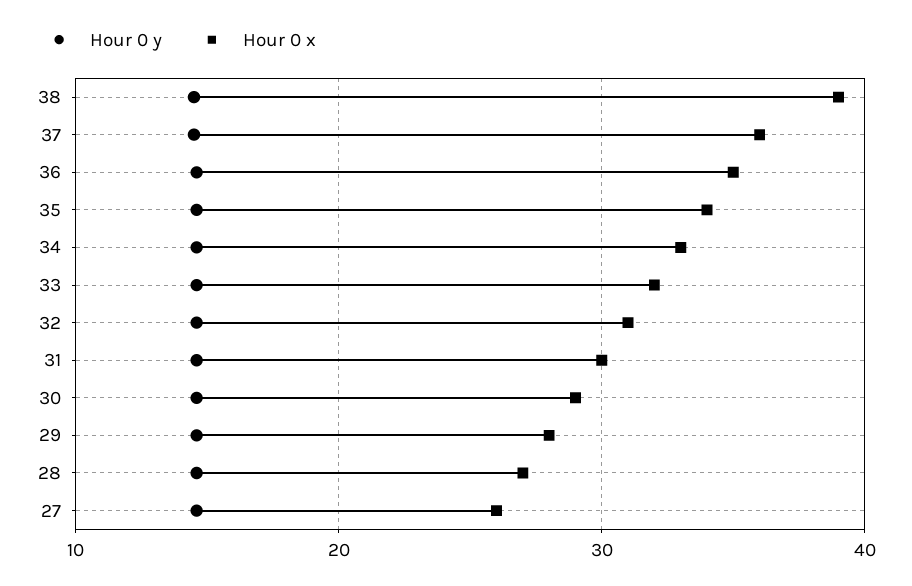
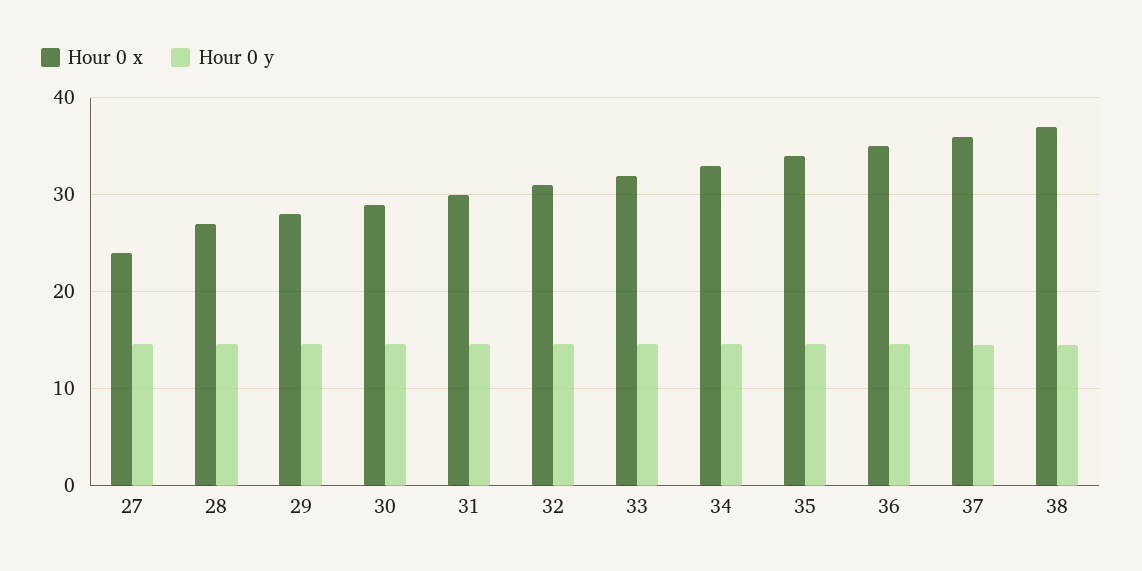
  {
    "Hour 0 y": {
      "38": 15,
      "37": 15,
      "36": 15,
      "35": 15,
      "34": 15,
      "33": 15,
      "32": 15,
      "31": 15,
      "30": 15,
      "29": 15,
      "28": 15,
      "27": 15
    },
    "Hour 0 x": {
-     "38": 39,
+     "38": 37,
      "37": 36,
      "36": 35,
      "35": 34,
      "34": 33,
      "33": 32,
      "32": 31,
      "31": 30,
      "30": 29,
      "29": 28,
      "28": 27,
-     "27": 26
+     "27": 24
    }
  }

